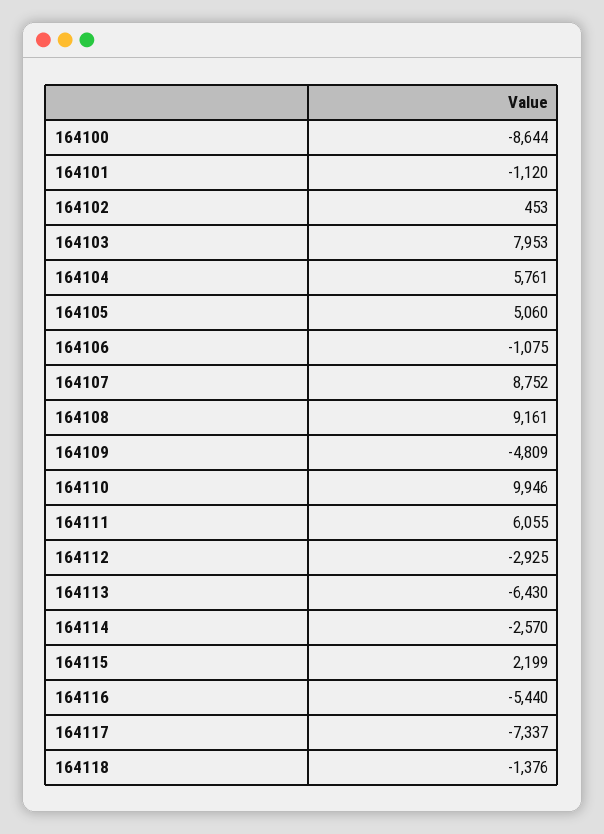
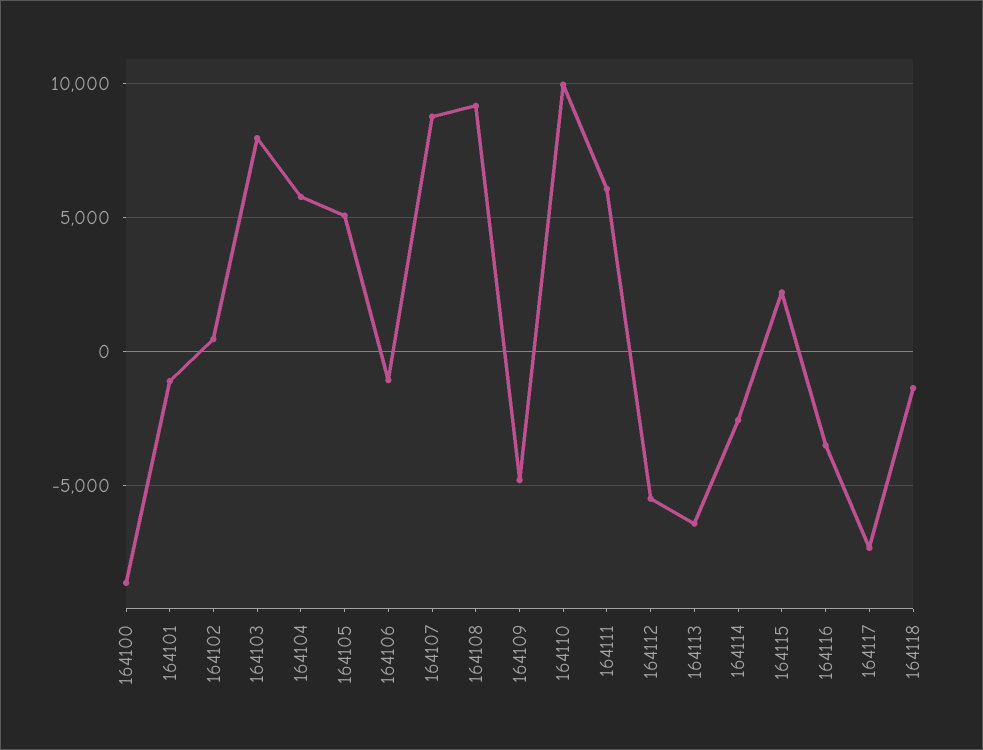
  {
    "164100": -8644,
    "164101": -1120,
    "164102": 453,
    "164103": 7953,
    "164104": 5761,
    "164105": 5060,
    "164106": -1075,
    "164107": 8752,
    "164108": 9161,
    "164109": -4809,
    "164110": 9946,
    "164111": 6055,
-   "164112": -2925,
+   "164112": -5500,
    "164113": -6430,
    "164114": -2570,
    "164115": 2199,
-   "164116": -5440,
+   "164116": -3500,
    "164117": -7337,
    "164118": -1376
  }

